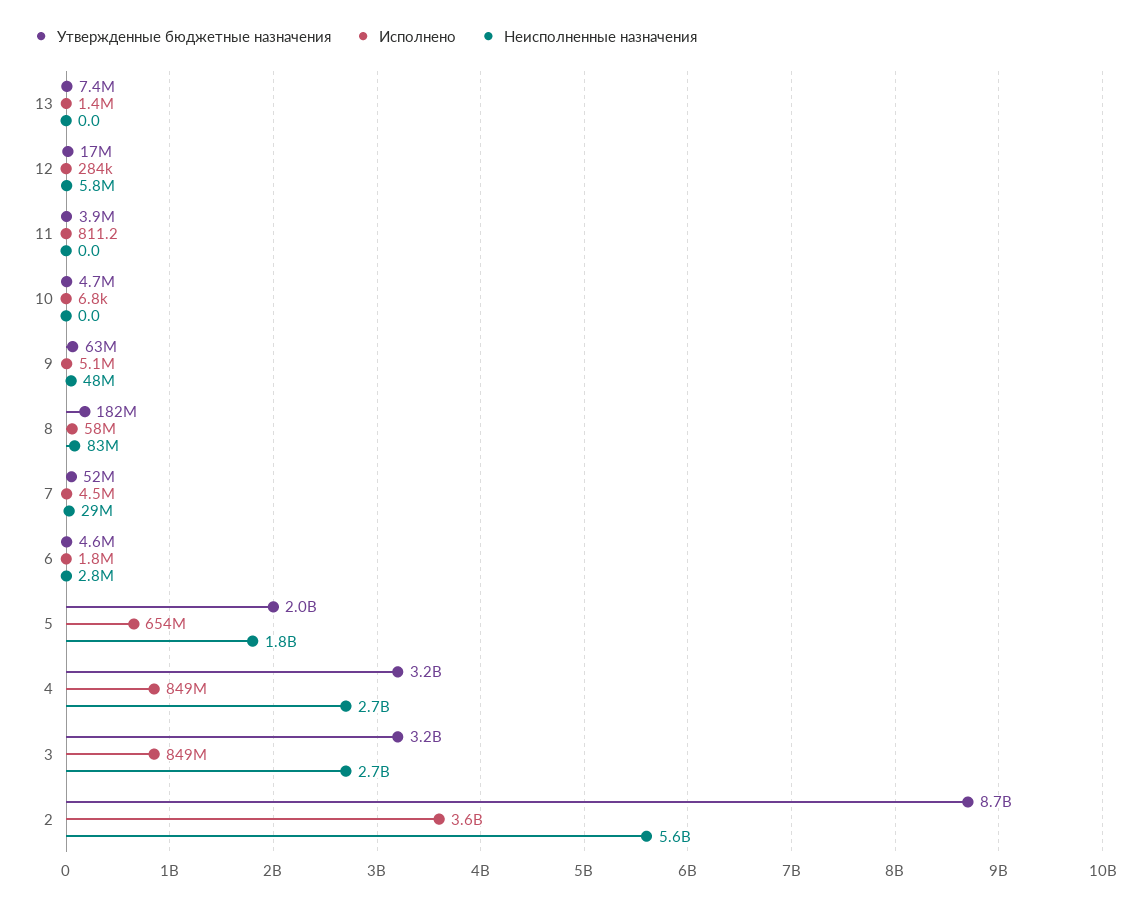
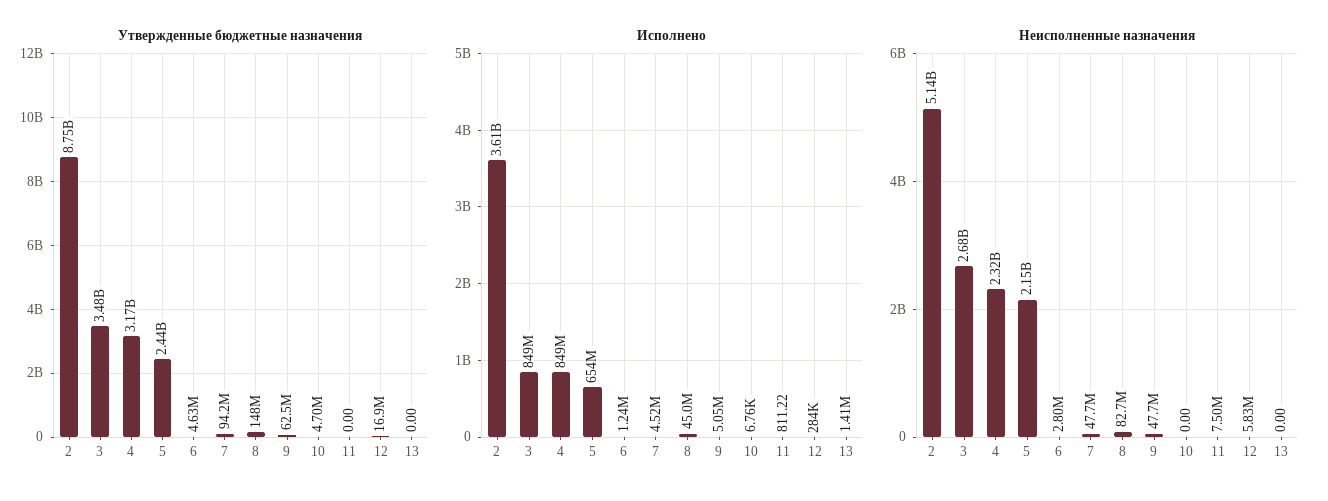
  {
    "Утвержденные бюджетные назначения": {
-     "13": 7400000,
+     "13": 0,
      "12": 16900000,
-     "11": 3900000,
+     "11": 0,
      "10": 4700000,
      "9": 62500000,
-     "8": 182000000,
+     "8": 148000000,
-     "7": 52000000,
+     "7": 94200000,
      "6": 4630000,
-     "5": 2000000000,
+     "5": 2440000000,
      "4": 3170000000,
-     "3": 3200000000,
+     "3": 3480000000,
      "2": 8750000000
    },
    "Исполнено": {
      "13": 1410000,
      "12": 284000,
      "11": 811.22,
      "10": 6760,
      "9": 5050000,
-     "8": 58000000,
+     "8": 45000000,
      "7": 4520000,
-     "6": 1800000,
+     "6": 1240000,
      "5": 654000000,
      "4": 849000000,
      "3": 849000000,
      "2": 3610000000
    },
    "Неисполненные назначения": {
      "13": 0,
      "12": 5830000,
-     "11": 0,
+     "11": 7500000,
      "10": 0,
      "9": 47700000,
      "8": 82700000,
-     "7": 29000000,
+     "7": 47700000,
      "6": 2800000,
-     "5": 1800000000,
+     "5": 2150000000,
-     "4": 2700000000,
+     "4": 2320000000,
      "3": 2680000000,
-     "2": 5600000000
+     "2": 5140000000
    }
  }

